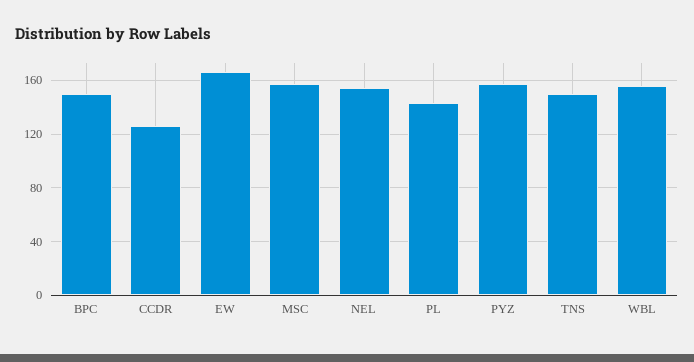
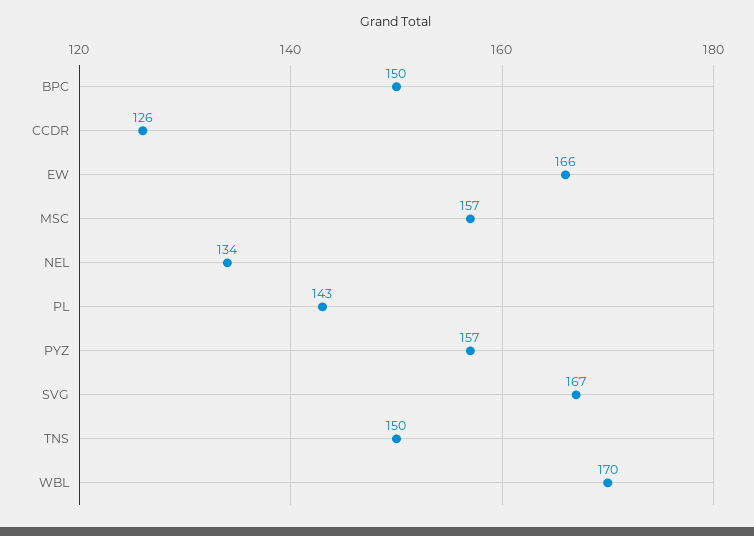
  {
    "BPC": 150,
    "CCDR": 126,
    "EW": 166,
    "MSC": 157,
-   "NEL": 155,
+   "NEL": 134,
    "PL": 143,
    "PYZ": 157,
    "TNS": 150,
-   "WBL": 155
+   "WBL": 170,
+   "SVG": 167
  }

